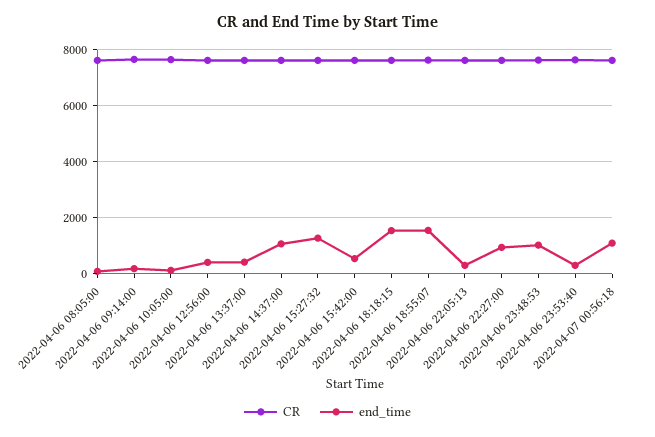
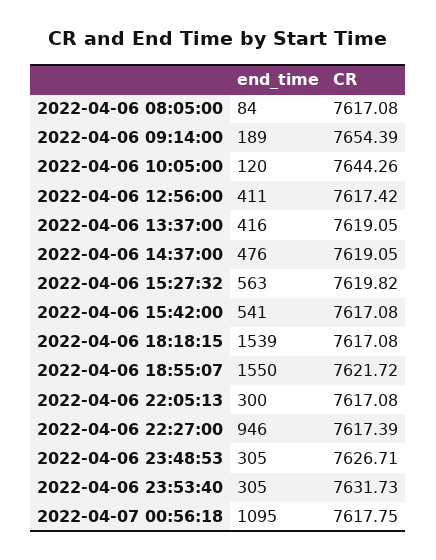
  {
    "CR": {
      "2022-04-06 08:05:00": 7617.08,
      "2022-04-06 09:14:00": 7654.39,
      "2022-04-06 10:05:00": 7644.26,
      "2022-04-06 12:56:00": 7617.42,
      "2022-04-06 13:37:00": 7619.05,
      "2022-04-06 14:37:00": 7619.05,
      "2022-04-06 15:27:32": 7619.82,
      "2022-04-06 15:42:00": 7617.08,
      "2022-04-06 18:18:15": 7617.08,
      "2022-04-06 18:55:07": 7621.72,
      "2022-04-06 22:05:13": 7617.08,
      "2022-04-06 22:27:00": 7617.39,
      "2022-04-06 23:48:53": 7626.71,
      "2022-04-06 23:53:40": 7631.73,
      "2022-04-07 00:56:18": 7617.75
    },
    "end_time": {
      "2022-04-06 08:05:00": 84,
      "2022-04-06 09:14:00": 189,
      "2022-04-06 10:05:00": 120,
      "2022-04-06 12:56:00": 411,
      "2022-04-06 13:37:00": 416,
-     "2022-04-06 14:37:00": 1000,
+     "2022-04-06 14:37:00": 476,
-     "2022-04-06 15:27:32": 1250,
+     "2022-04-06 15:27:32": 563,
      "2022-04-06 15:42:00": 541,
      "2022-04-06 18:18:15": 1539,
      "2022-04-06 18:55:07": 1550,
      "2022-04-06 22:05:13": 300,
      "2022-04-06 22:27:00": 946,
-     "2022-04-06 23:48:53": 1000,
+     "2022-04-06 23:48:53": 305,
      "2022-04-06 23:53:40": 305,
      "2022-04-07 00:56:18": 1095
    }
  }

